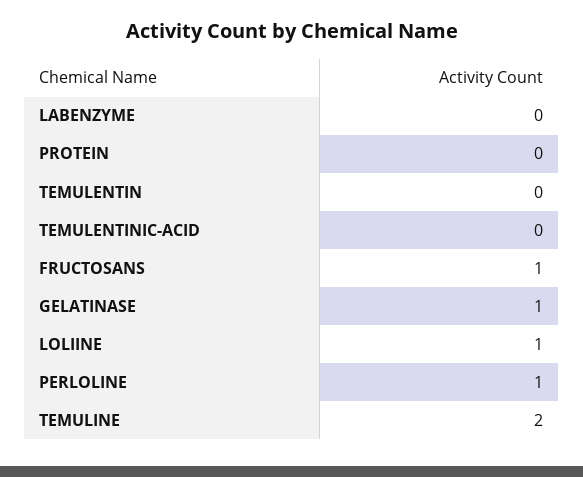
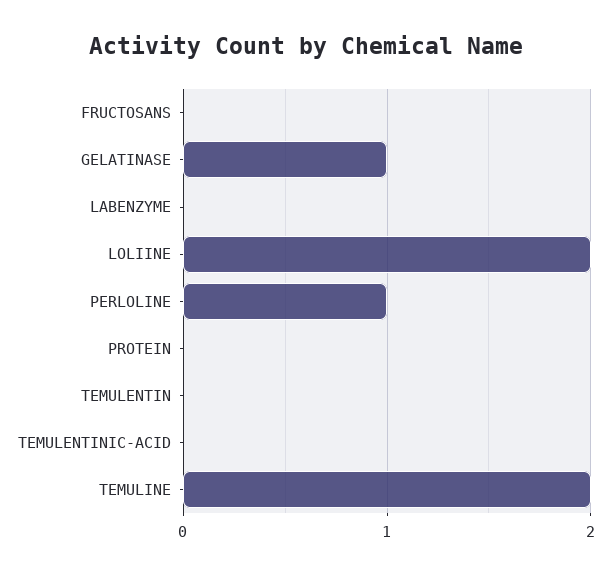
  {
    "LABENZYME": 0,
    "PROTEIN": 0,
    "TEMULENTIN": 0,
    "TEMULENTINIC-ACID": 0,
-   "FRUCTOSANS": 1,
+   "FRUCTOSANS": 0,
    "GELATINASE": 1,
-   "LOLIINE": 1,
+   "LOLIINE": 2,
    "PERLOLINE": 1,
    "TEMULINE": 2
  }

